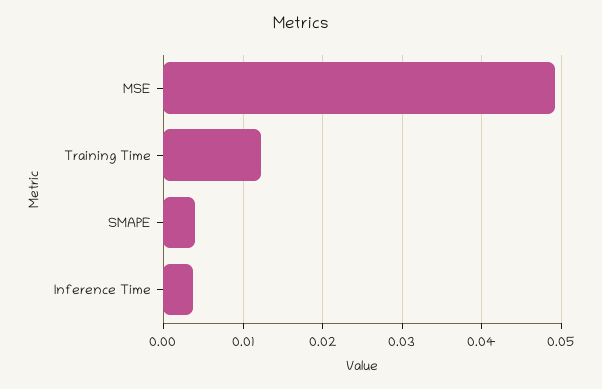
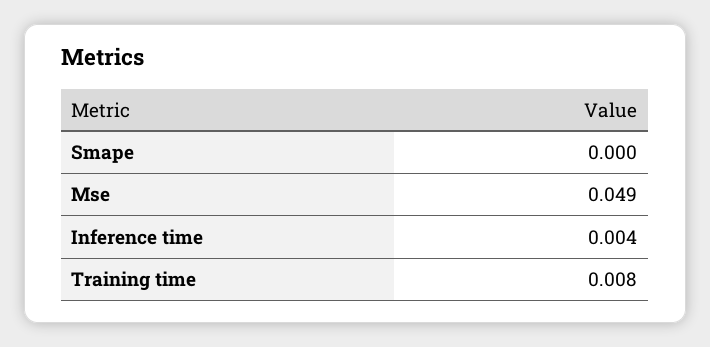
  {
    "MSE": 0.049,
-   "Training Time": 0.012,
+   "Training Time": 0.008,
-   "SMAPE": 0.004,
+   "SMAPE": 0,
    "Inference Time": 0.004
  }

